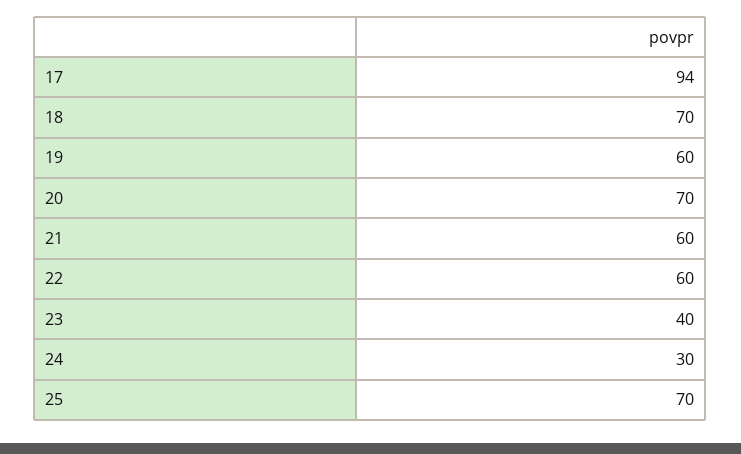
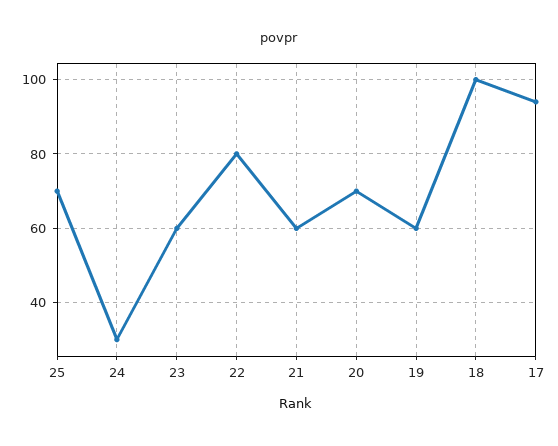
  {
    "17": 94,
-   "18": 70,
+   "18": 100,
    "19": 60,
    "20": 70,
    "21": 60,
-   "22": 60,
+   "22": 80,
-   "23": 40,
+   "23": 60,
    "24": 30,
    "25": 70
  }

